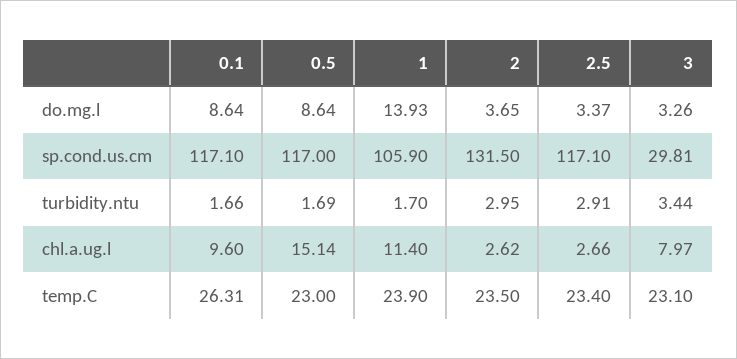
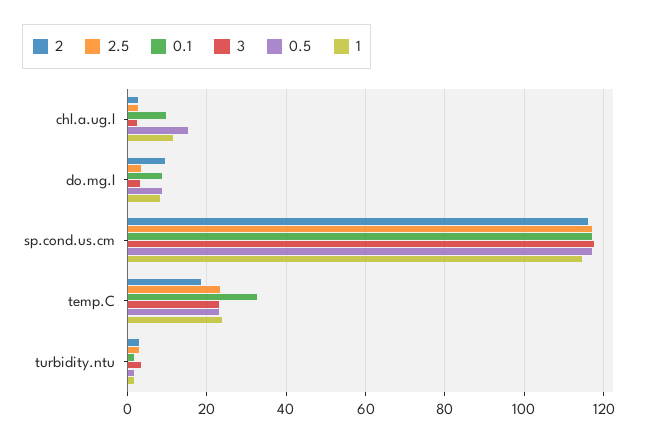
  {
    "0.1": {
      "do.mg.l": 8.64,
      "sp.cond.us.cm": 117.1,
      "turbidity.ntu": 1.66,
      "chl.a.ug.l": 9.6,
-     "temp.C": 26.31
+     "temp.C": 32
    },
    "0.5": {
      "do.mg.l": 8.64,
      "sp.cond.us.cm": 117,
      "turbidity.ntu": 1.69,
      "chl.a.ug.l": 15.14,
      "temp.C": 23
    },
    "1": {
-     "do.mg.l": 13.93,
+     "do.mg.l": 8,
-     "sp.cond.us.cm": 105.9,
+     "sp.cond.us.cm": 114,
      "turbidity.ntu": 1.7,
      "chl.a.ug.l": 11.4,
      "temp.C": 23.9
    },
    "2": {
-     "do.mg.l": 3.65,
+     "do.mg.l": 10,
-     "sp.cond.us.cm": 131.5,
+     "sp.cond.us.cm": 116,
      "turbidity.ntu": 2.95,
      "chl.a.ug.l": 2.62,
-     "temp.C": 23.5
+     "temp.C": 18
    },
    "2.5": {
      "do.mg.l": 3.37,
      "sp.cond.us.cm": 117.1,
      "turbidity.ntu": 2.91,
      "chl.a.ug.l": 2.66,
      "temp.C": 23.4
    },
    "3": {
      "do.mg.l": 3.26,
-     "sp.cond.us.cm": 29.81,
+     "sp.cond.us.cm": 118,
      "turbidity.ntu": 3.44,
-     "chl.a.ug.l": 7.97,
+     "chl.a.ug.l": 2,
      "temp.C": 23.1
    }
  }

